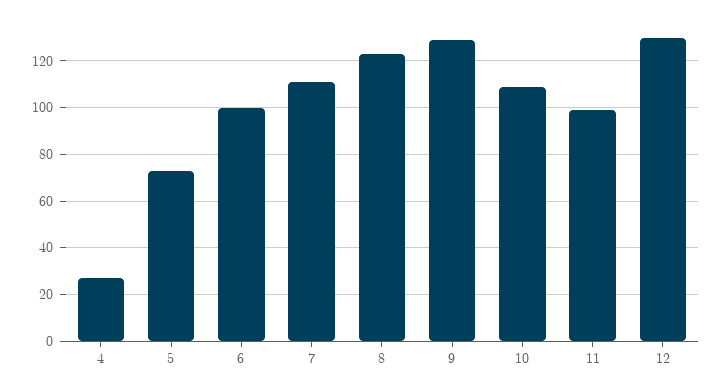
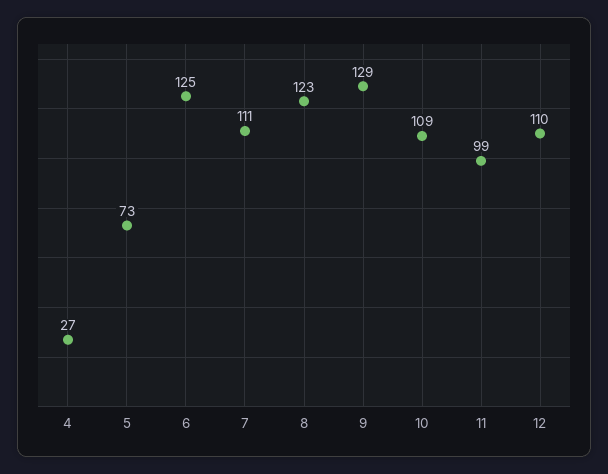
  {
    "4": 27,
    "5": 73,
-   "6": 100,
+   "6": 125,
    "7": 111,
    "8": 123,
    "9": 129,
    "10": 109,
    "11": 99,
-   "12": 130
+   "12": 110
  }

